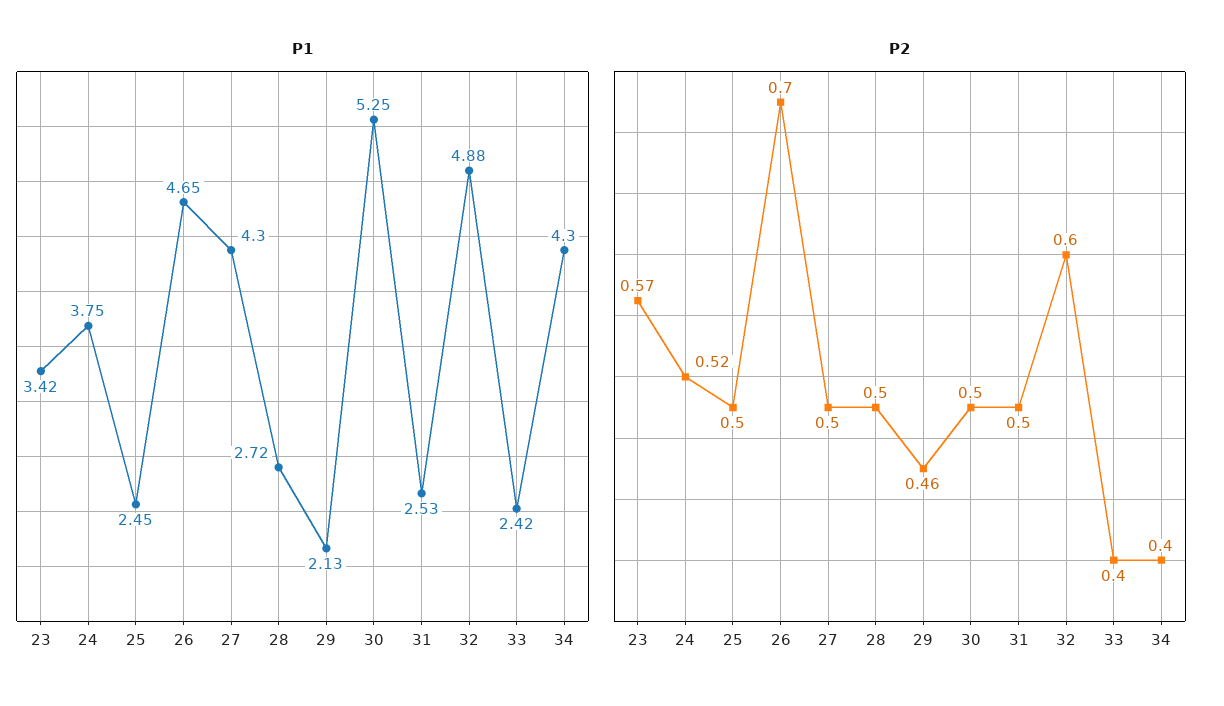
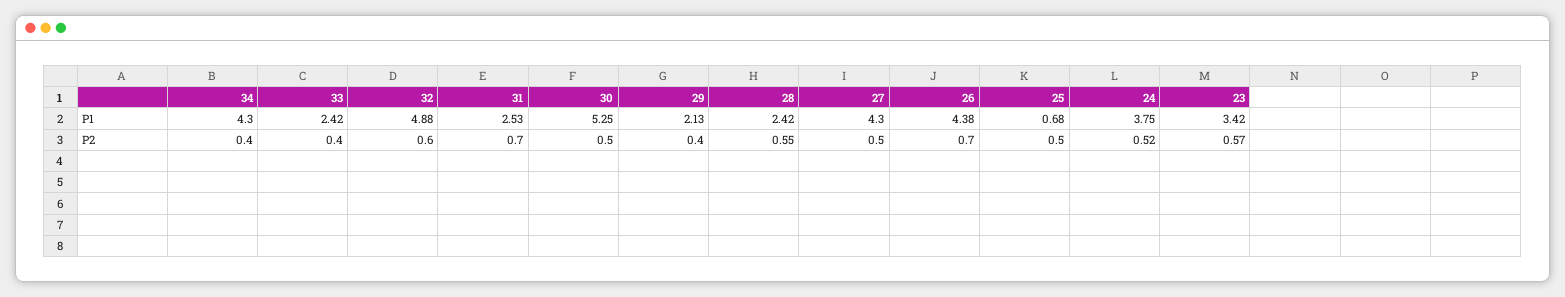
  {
    "P1": {
      "23": 3.42,
      "24": 3.75,
-     "25": 2.45,
+     "25": 0.68,
-     "26": 4.65,
+     "26": 4.38,
      "27": 4.3,
-     "28": 2.72,
+     "28": 2.42,
      "29": 2.13,
      "30": 5.25,
      "31": 2.53,
      "32": 4.88,
      "33": 2.42,
      "34": 4.3
    },
    "P2": {
      "23": 0.57,
      "24": 0.52,
      "25": 0.5,
      "26": 0.7,
      "27": 0.5,
-     "28": 0.5,
+     "28": 0.55,
-     "29": 0.46,
+     "29": 0.4,
      "30": 0.5,
-     "31": 0.5,
+     "31": 0.7,
      "32": 0.6,
      "33": 0.4,
      "34": 0.4
    }
  }

